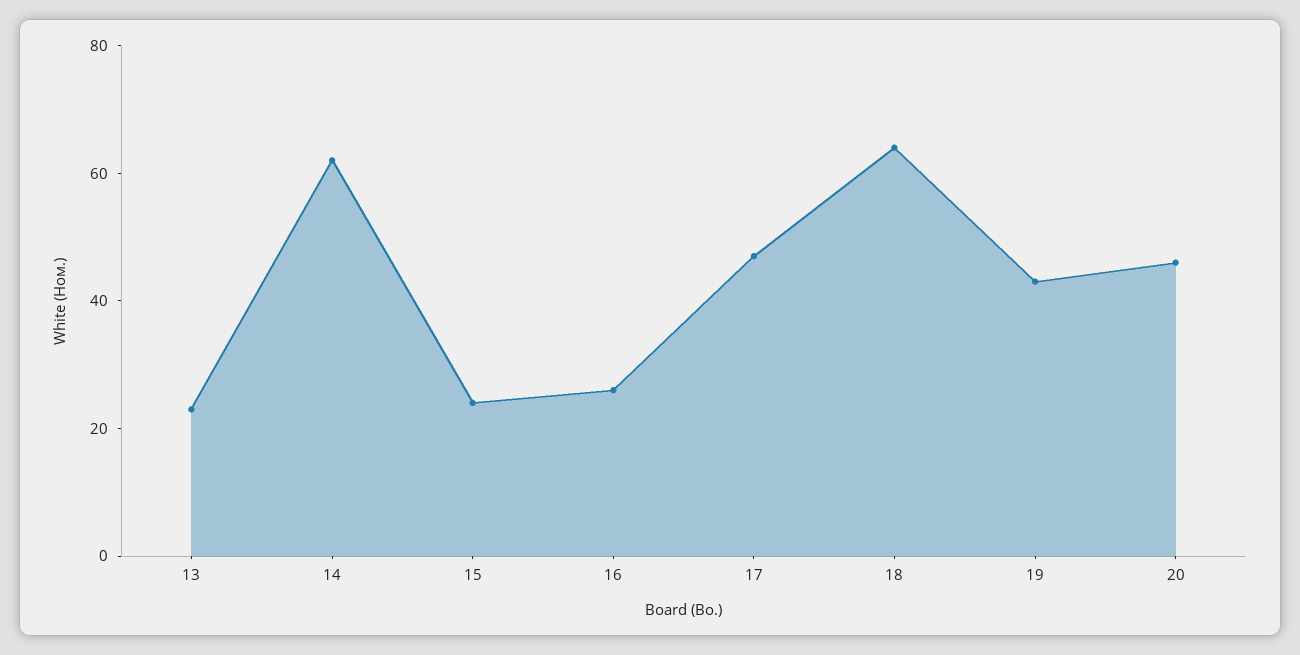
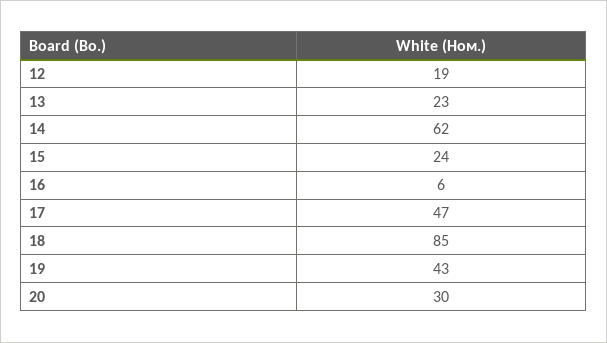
  {
    "13": 23,
    "14": 62,
    "15": 24,
-   "16": 25,
+   "16": 6,
    "17": 47,
-   "18": 65,
+   "18": 85,
    "19": 43,
-   "20": 45
+   "20": 30,
+   "12": 19
  }

